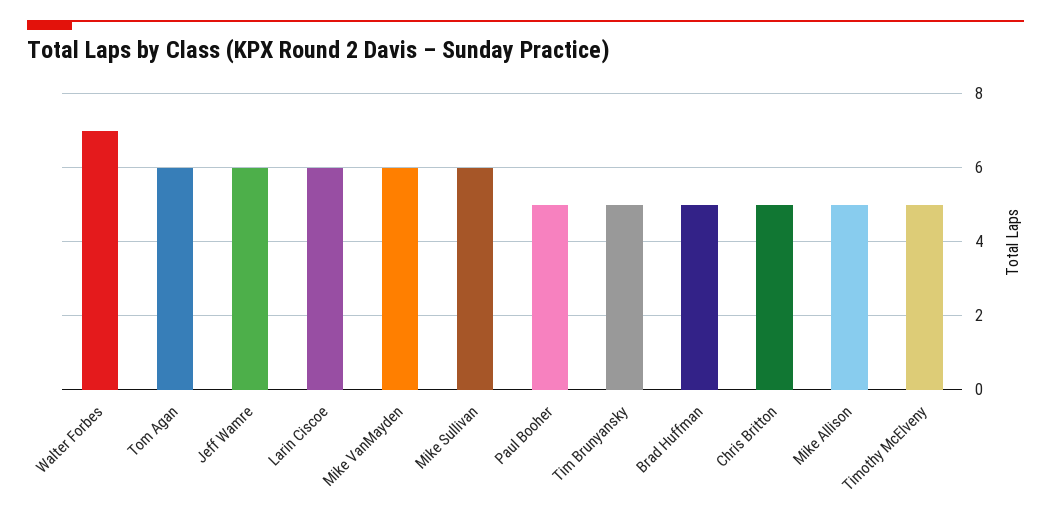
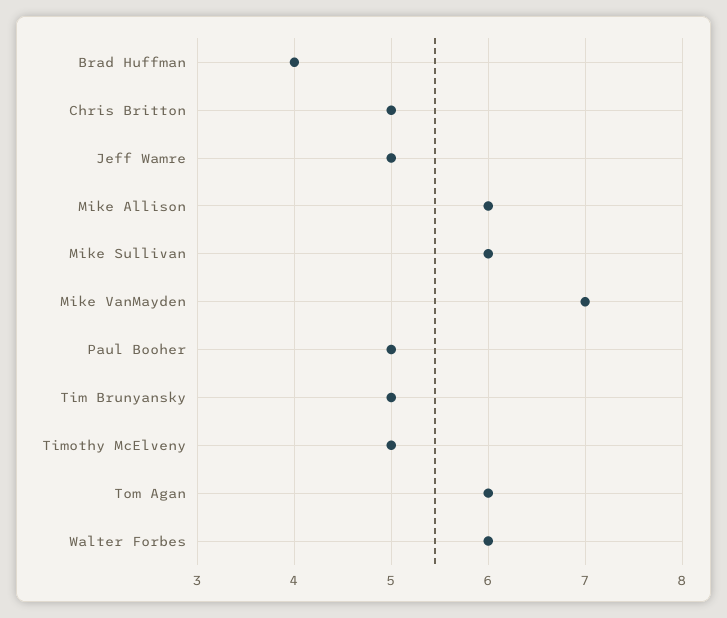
  {
-   "Walter Forbes": 7,
+   "Walter Forbes": 6,
    "Tom Agan": 6,
-   "Jeff Wamre": 6,
+   "Jeff Wamre": 5,
-   "Larin Ciscoe": 6,
-   "Mike VanMayden": 6,
+   "Mike VanMayden": 7,
    "Mike Sullivan": 6,
    "Paul Booher": 5,
    "Tim Brunyansky": 5,
-   "Brad Huffman": 5,
+   "Brad Huffman": 4,
    "Chris Britton": 5,
-   "Mike Allison": 5,
+   "Mike Allison": 6,
    "Timothy McElveny": 5
  }

